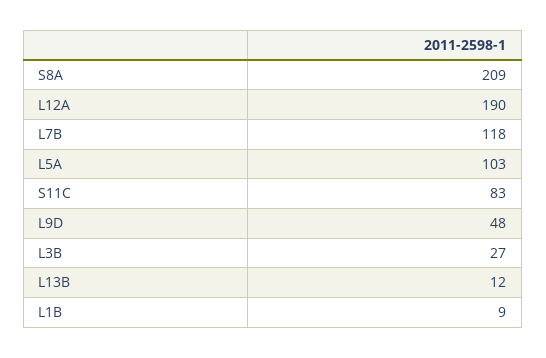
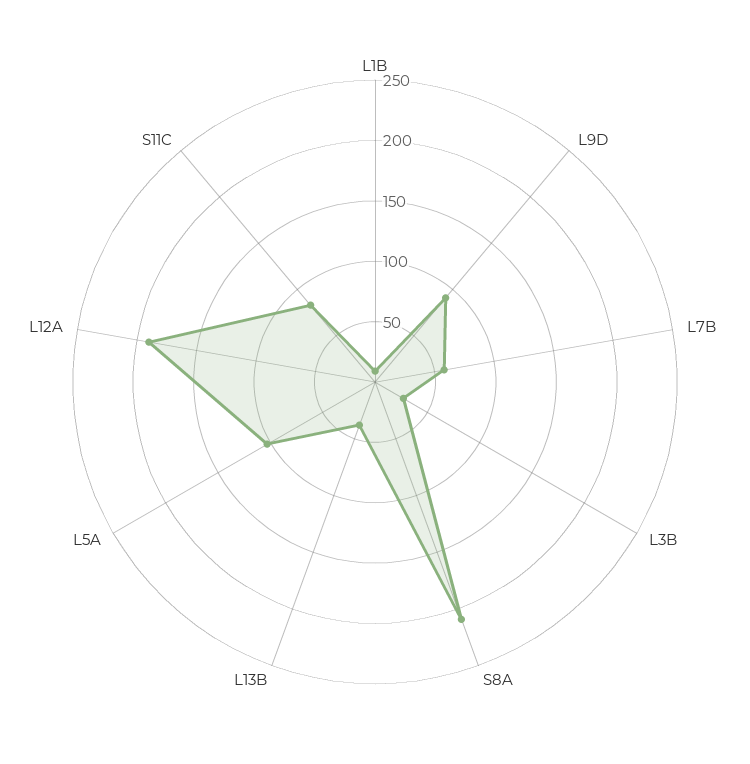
  {
    "S8A": 209,
    "L12A": 190,
-   "L7B": 118,
+   "L7B": 60,
    "L5A": 103,
    "S11C": 83,
-   "L9D": 48,
+   "L9D": 90,
    "L3B": 27,
-   "L13B": 12,
+   "L13B": 40,
    "L1B": 9
  }

